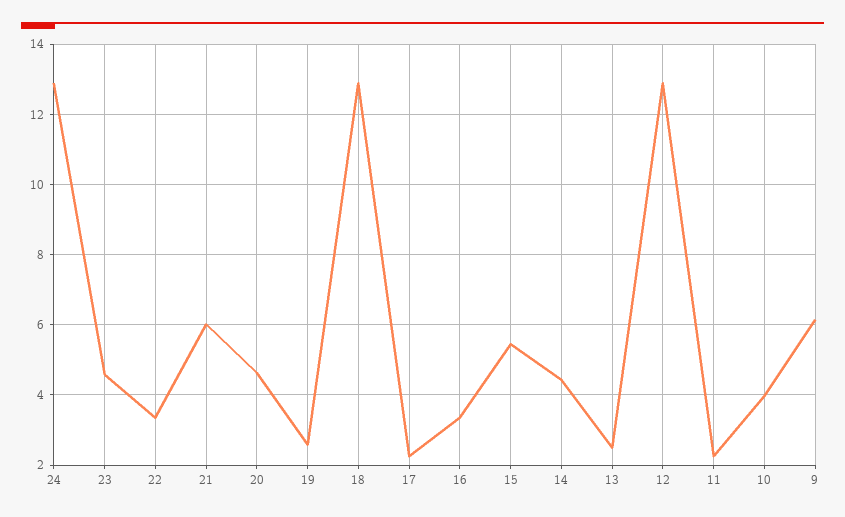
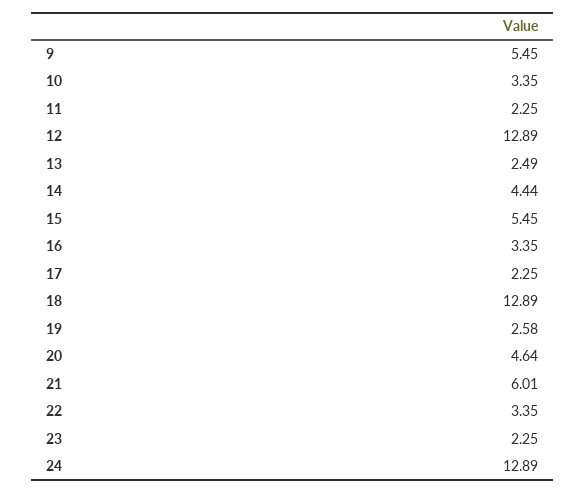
  {
    "24": 12.89,
-   "23": 4.6,
+   "23": 2.25,
    "22": 3.35,
    "21": 6.01,
    "20": 4.64,
    "19": 2.58,
    "18": 12.89,
    "17": 2.25,
    "16": 3.35,
    "15": 5.45,
    "14": 4.44,
    "13": 2.49,
    "12": 12.89,
    "11": 2.25,
-   "10": 4,
+   "10": 3.35,
-   "9": 6.2
+   "9": 5.45
  }

